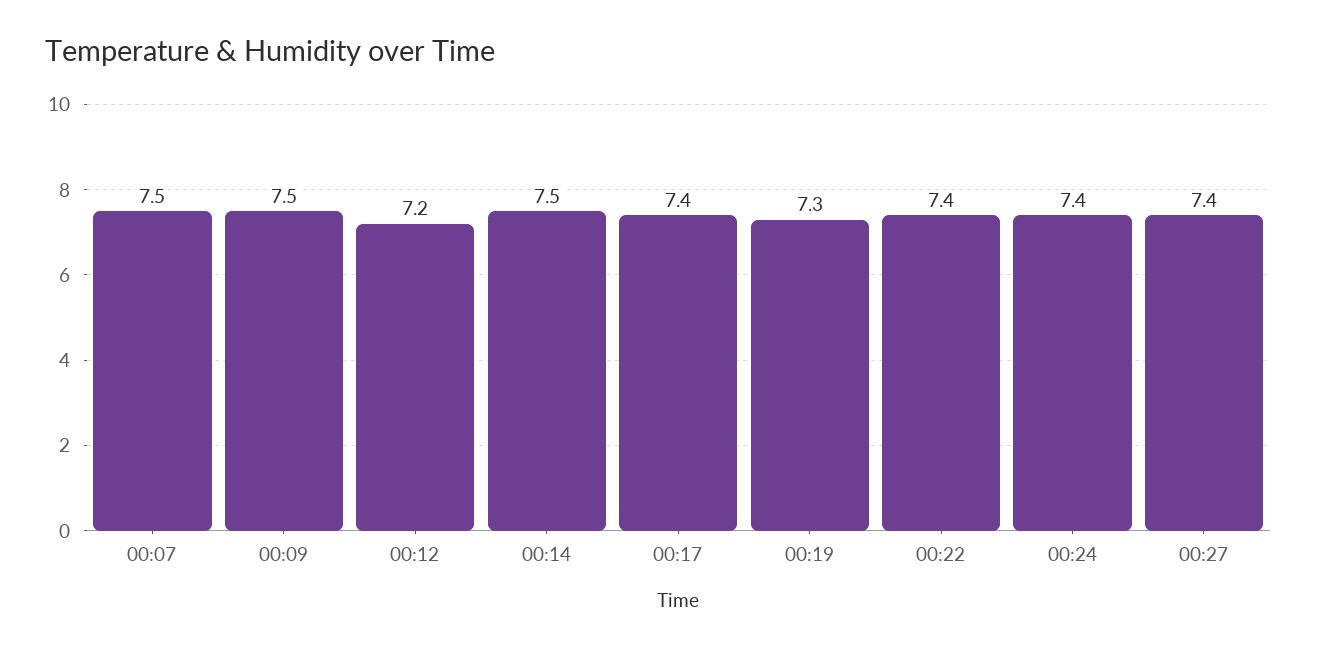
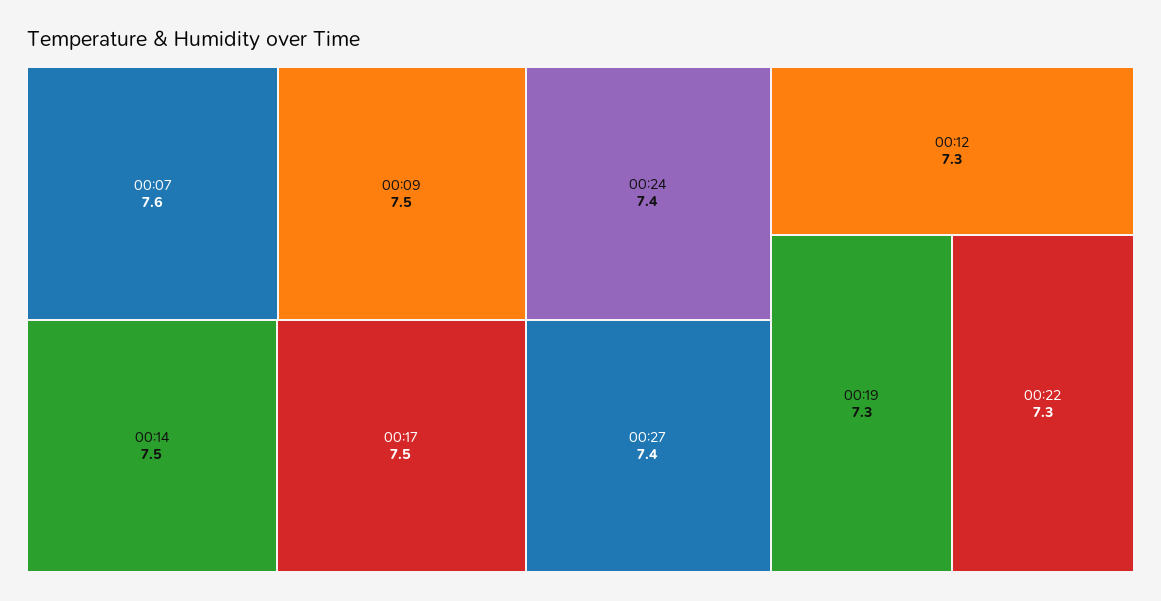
  {
-   "00:07": 7.5,
+   "00:07": 7.6,
    "00:09": 7.5,
-   "00:12": 7.2,
+   "00:12": 7.3,
    "00:14": 7.5,
-   "00:17": 7.4,
+   "00:17": 7.5,
    "00:19": 7.3,
-   "00:22": 7.4,
+   "00:22": 7.3,
    "00:24": 7.4,
    "00:27": 7.4
  }

